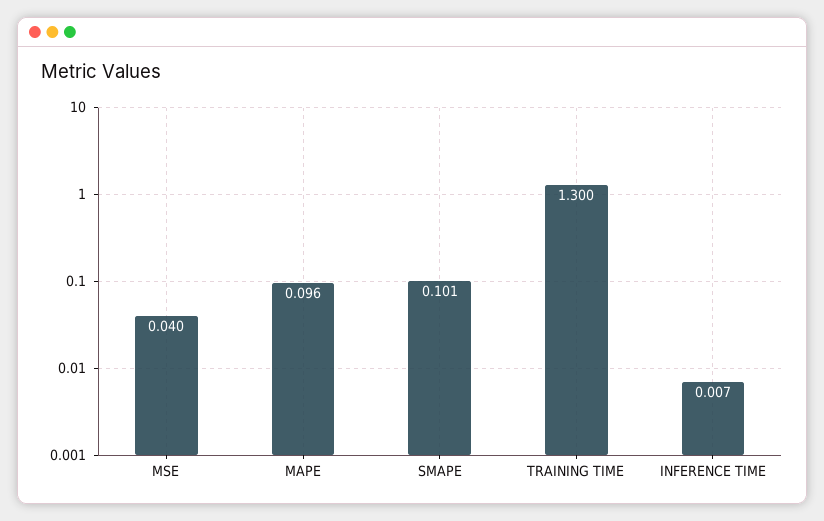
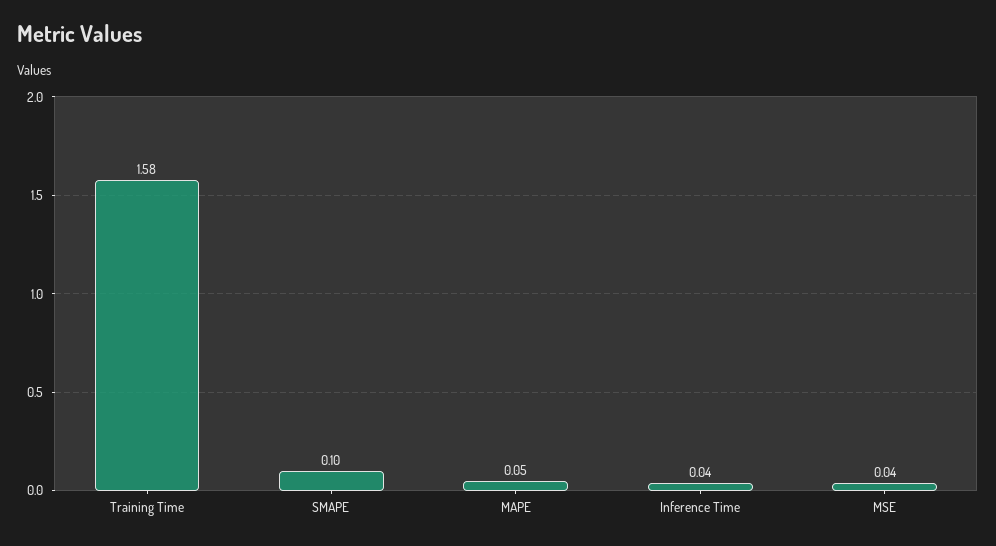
  {
    "MSE": 0.04,
-   "MAPE": 0.096,
+   "MAPE": 0.05,
    "SMAPE": 0.101,
-   "TRAINING TIME": 1.3,
+   "TRAINING TIME": 1.58,
-   "INFERENCE TIME": 0.007
+   "INFERENCE TIME": 0.04
  }

